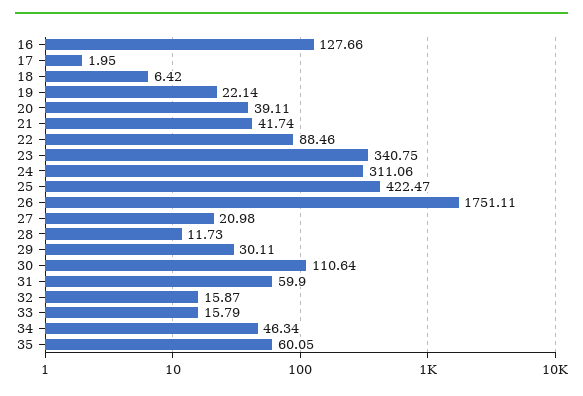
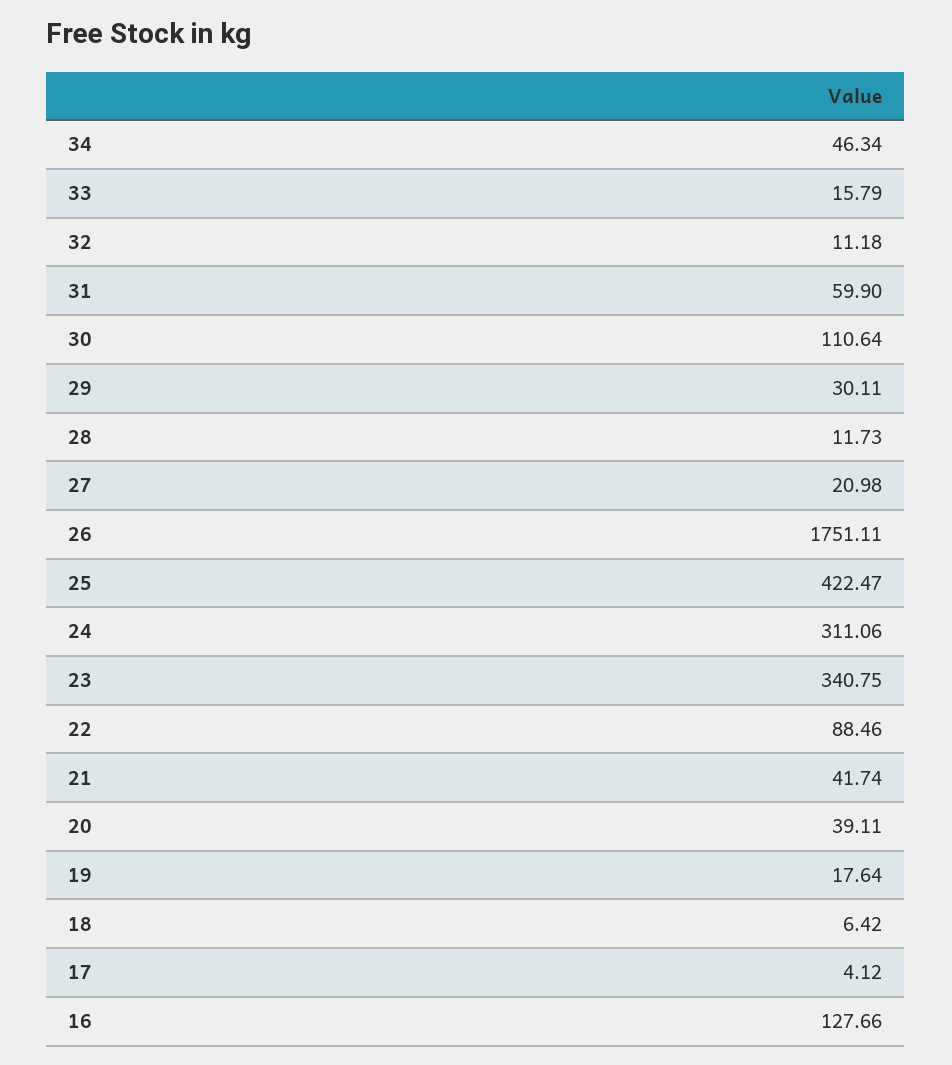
  {
    "16": 127.66,
-   "17": 1.95,
+   "17": 4.12,
    "18": 6.42,
-   "19": 22.14,
+   "19": 17.64,
    "20": 39.11,
    "21": 41.74,
    "22": 88.46,
    "23": 340.75,
    "24": 311.06,
    "25": 422.47,
    "26": 1751.11,
    "27": 20.98,
    "28": 11.73,
    "29": 30.11,
    "30": 110.64,
    "31": 59.9,
-   "32": 15.87,
+   "32": 11.18,
    "33": 15.79,
-   "34": 46.34,
+   "34": 46.34
-   "35": 60.05
  }

